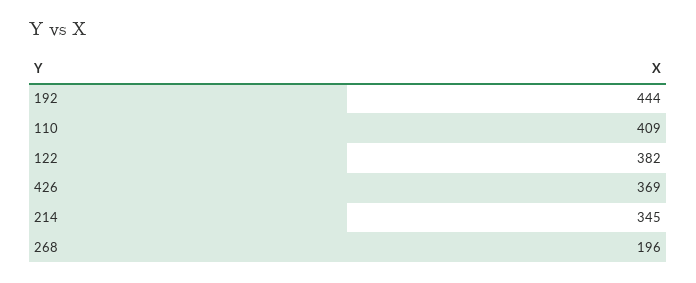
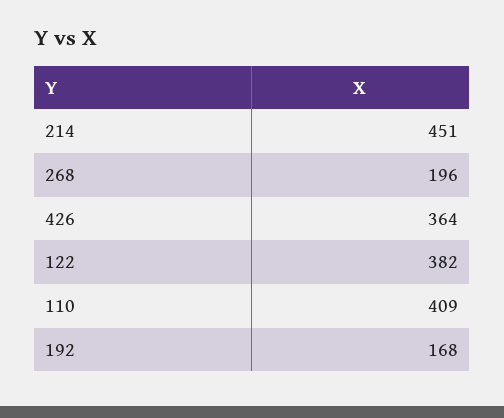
  {
-   "192": 444,
+   "192": 168,
    "110": 409,
    "122": 382,
-   "426": 369,
+   "426": 364,
-   "214": 345,
+   "214": 451,
    "268": 196
  }

